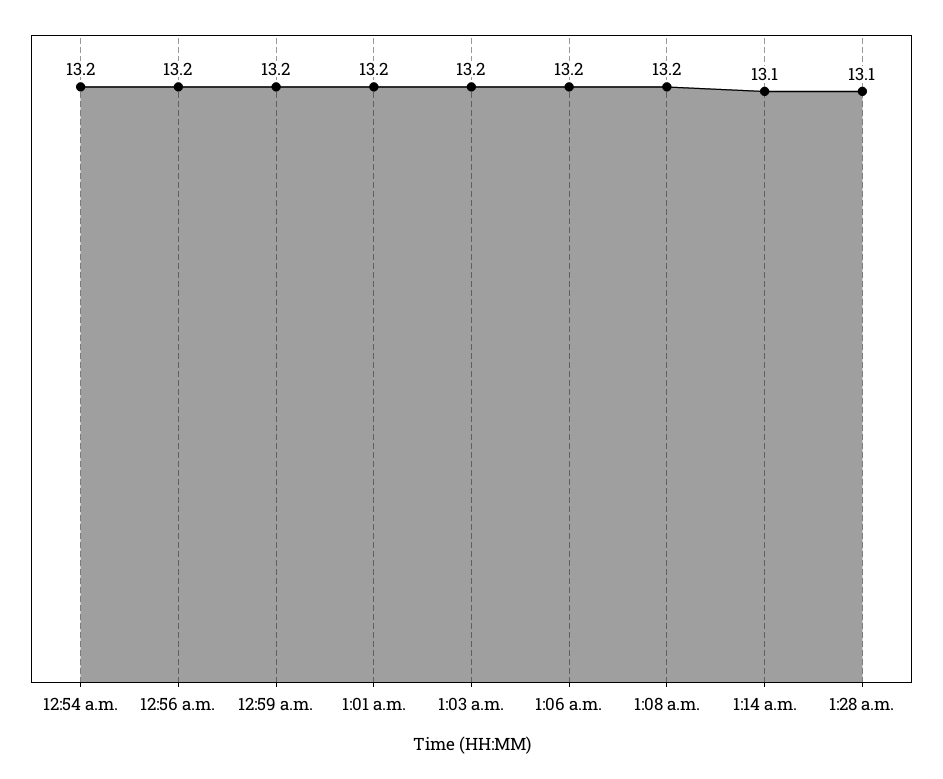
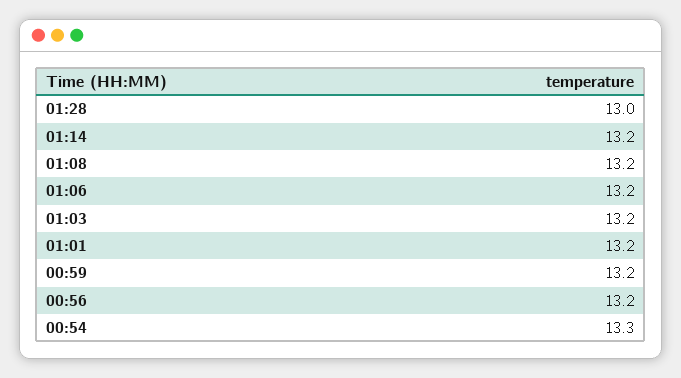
  {
-   "12:54 a.m.": 13.2,
+   "12:54 a.m.": 13.3,
    "12:56 a.m.": 13.2,
    "12:59 a.m.": 13.2,
    "1:01 a.m.": 13.2,
    "1:03 a.m.": 13.2,
    "1:06 a.m.": 13.2,
    "1:08 a.m.": 13.2,
-   "1:14 a.m.": 13.1,
+   "1:14 a.m.": 13.2,
-   "1:28 a.m.": 13.1
+   "1:28 a.m.": 13
  }

